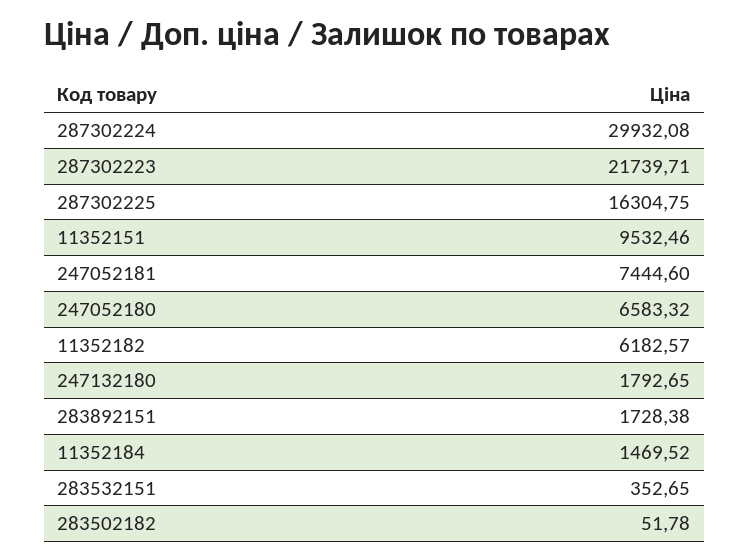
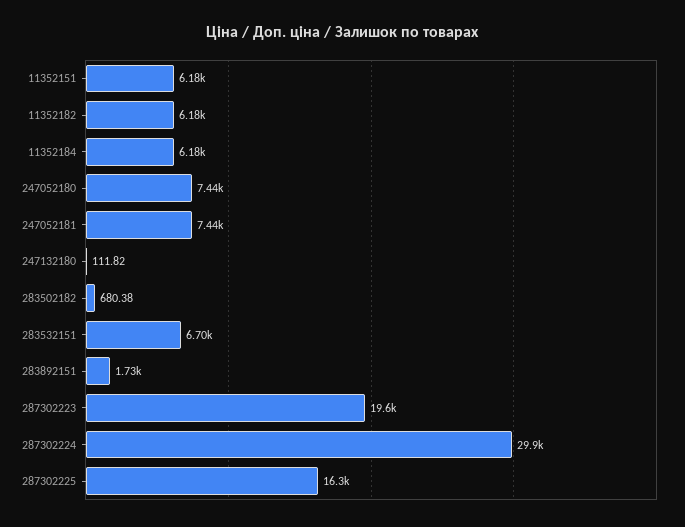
  {
    "287302224": 29932.08,
-   "287302223": 21739.71,
+   "287302223": 19600,
    "287302225": 16304.75,
-   "11352151": 9532.46,
+   "11352151": 6180,
    "247052181": 7444.6,
-   "247052180": 6583.32,
+   "247052180": 7440,
    "11352182": 6182.57,
-   "247132180": 1792.65,
+   "247132180": 111.82,
    "283892151": 1728.38,
-   "11352184": 1469.52,
+   "11352184": 6180,
-   "283532151": 352.65,
+   "283532151": 6700,
-   "283502182": 51.78
+   "283502182": 680.38
  }

